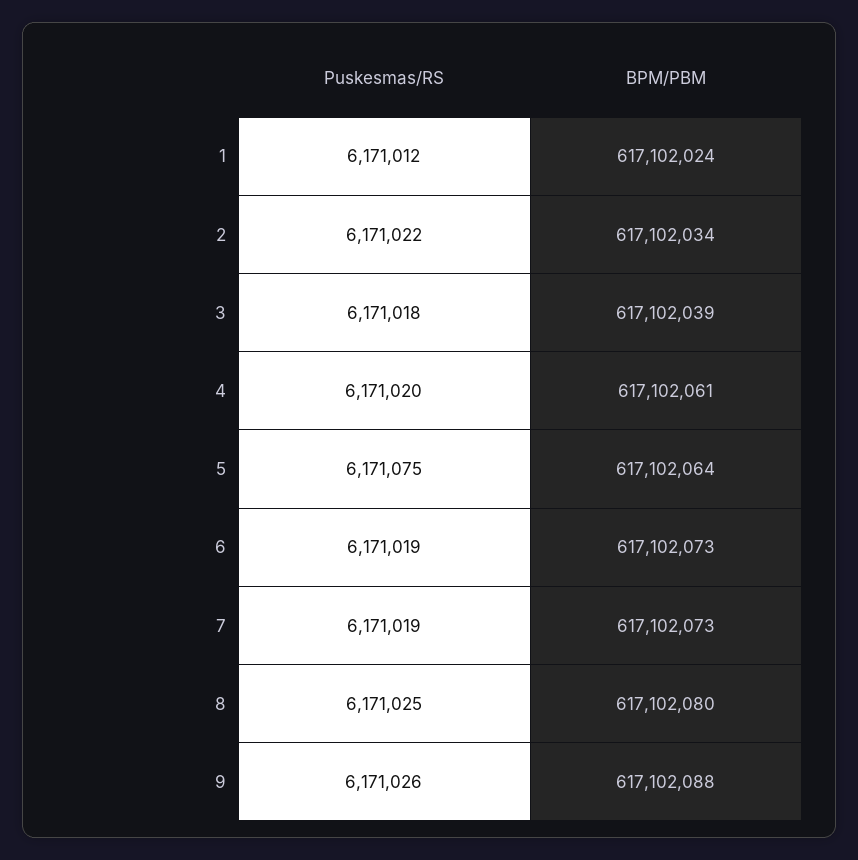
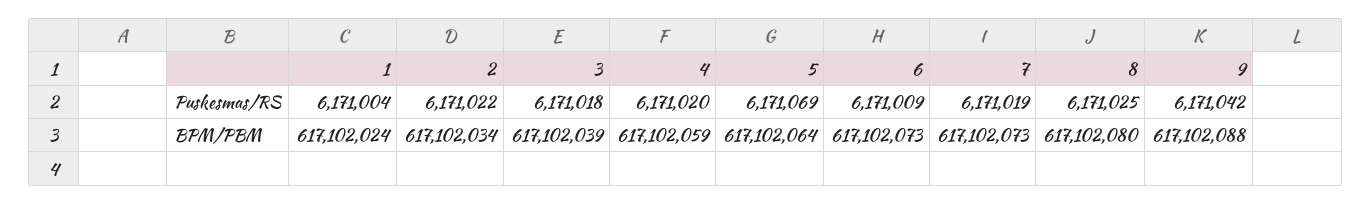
  {
    "Puskesmas/RS": {
-     "1": 6171012,
+     "1": 6171004,
      "2": 6171022,
      "3": 6171018,
      "4": 6171020,
-     "5": 6171075,
+     "5": 6171069,
-     "6": 6171019,
+     "6": 6171009,
      "7": 6171019,
      "8": 6171025,
-     "9": 6171026
+     "9": 6171042
    },
    "BPM/PBM": {
      "1": 617102024,
      "2": 617102034,
      "3": 617102039,
-     "4": 617102061,
+     "4": 617102059,
      "5": 617102064,
      "6": 617102073,
      "7": 617102073,
      "8": 617102080,
      "9": 617102088
    }
  }

